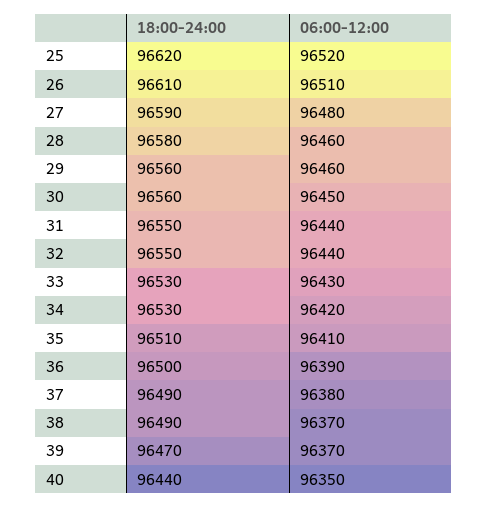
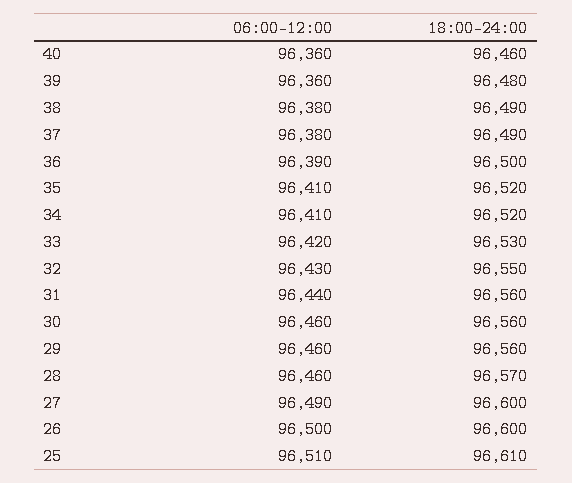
  {
    "18:00-24:00": {
-     "25": 96620,
+     "25": 96610,
-     "26": 96610,
+     "26": 96600,
-     "27": 96590,
+     "27": 96600,
-     "28": 96580,
+     "28": 96570,
      "29": 96560,
      "30": 96560,
-     "31": 96550,
+     "31": 96560,
      "32": 96550,
      "33": 96530,
-     "34": 96530,
+     "34": 96520,
-     "35": 96510,
+     "35": 96520,
      "36": 96500,
      "37": 96490,
      "38": 96490,
-     "39": 96470,
+     "39": 96480,
-     "40": 96440
+     "40": 96460
    },
    "06:00-12:00": {
-     "25": 96520,
+     "25": 96510,
-     "26": 96510,
+     "26": 96500,
-     "27": 96480,
+     "27": 96490,
      "28": 96460,
      "29": 96460,
-     "30": 96450,
+     "30": 96460,
      "31": 96440,
-     "32": 96440,
+     "32": 96430,
-     "33": 96430,
+     "33": 96420,
-     "34": 96420,
+     "34": 96410,
      "35": 96410,
      "36": 96390,
      "37": 96380,
-     "38": 96370,
+     "38": 96380,
-     "39": 96370,
+     "39": 96360,
-     "40": 96350
+     "40": 96360
    }
  }

